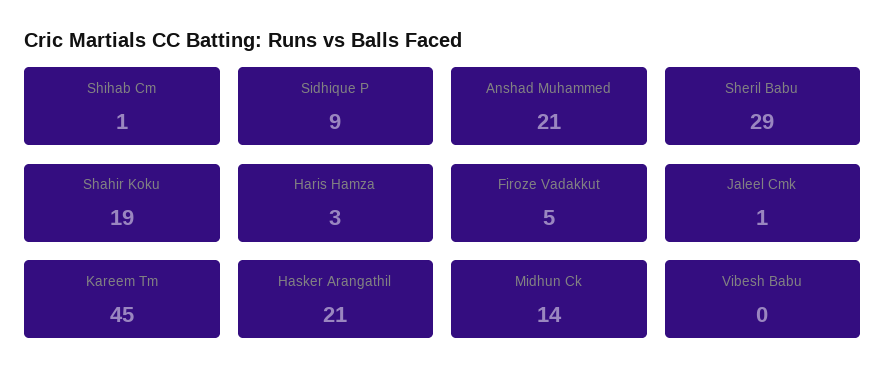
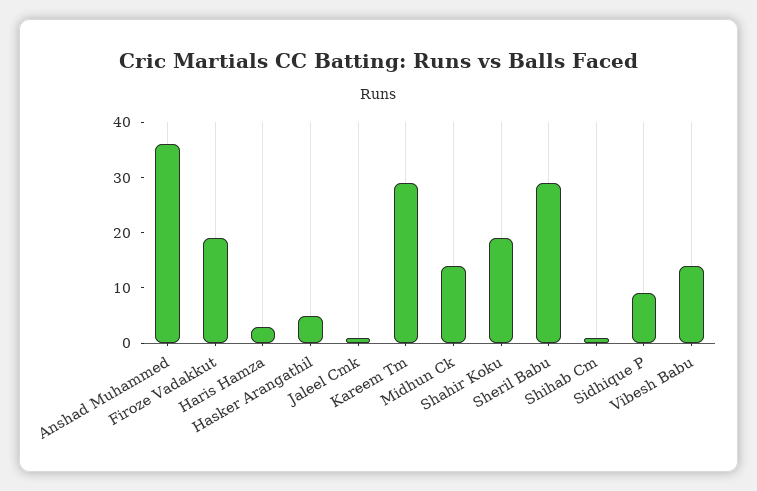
  {
    "Shihab Cm": 1,
    "Sidhique P": 9,
-   "Anshad Muhammed": 21,
+   "Anshad Muhammed": 35,
    "Sheril Babu": 29,
    "Shahir Koku": 19,
    "Haris Hamza": 3,
-   "Firoze Vadakkut": 5,
+   "Firoze Vadakkut": 20,
    "Jaleel Cmk": 1,
-   "Kareem Tm": 45,
+   "Kareem Tm": 30,
-   "Hasker Arangathil": 21,
+   "Hasker Arangathil": 5,
    "Midhun Ck": 14,
-   "Vibesh Babu": 0
+   "Vibesh Babu": 15
  }

